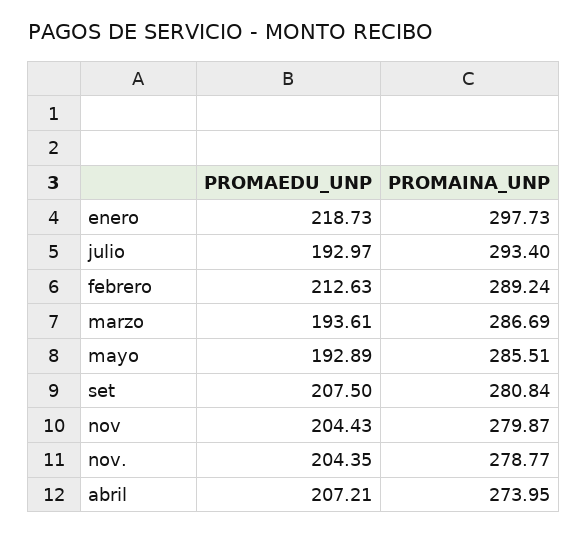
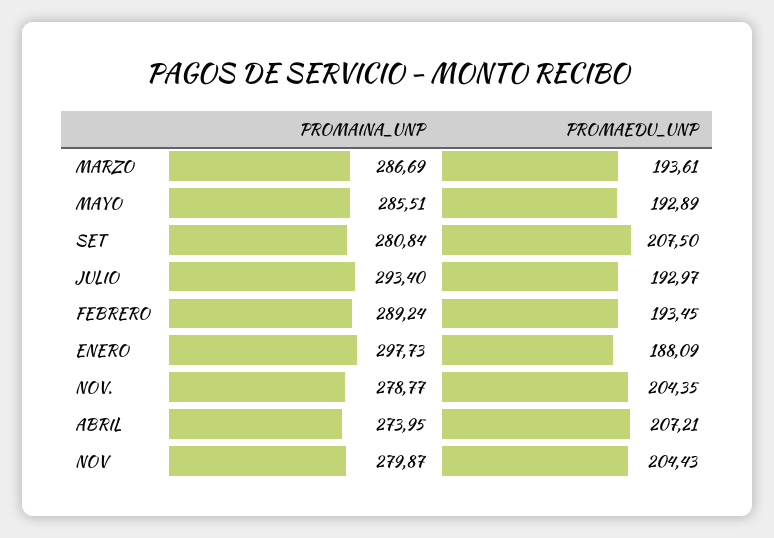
  {
    "PROMAEDU_UNP": {
-     "enero": 218.73,
+     "enero": 188.09,
      "julio": 192.97,
-     "febrero": 212.63,
+     "febrero": 193.45,
      "marzo": 193.61,
      "mayo": 192.89,
      "set": 207.5,
      "nov": 204.43,
      "nov.": 204.35,
      "abril": 207.21
    },
    "PROMAINA_UNP": {
      "enero": 297.73,
      "julio": 293.4,
      "febrero": 289.24,
      "marzo": 286.69,
      "mayo": 285.51,
      "set": 280.84,
      "nov": 279.87,
      "nov.": 278.77,
      "abril": 273.95
    }
  }

